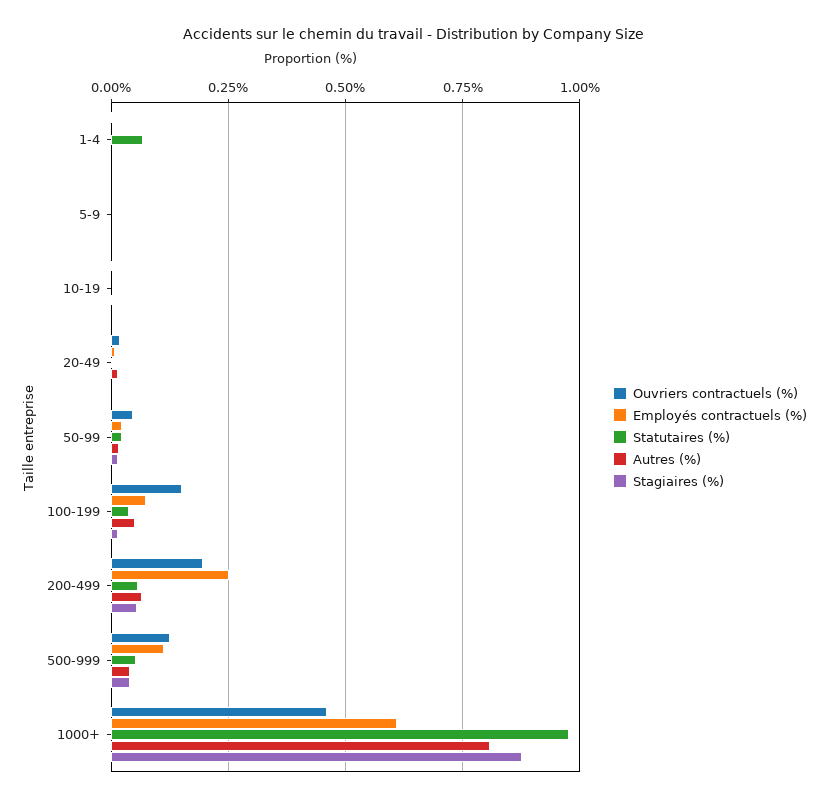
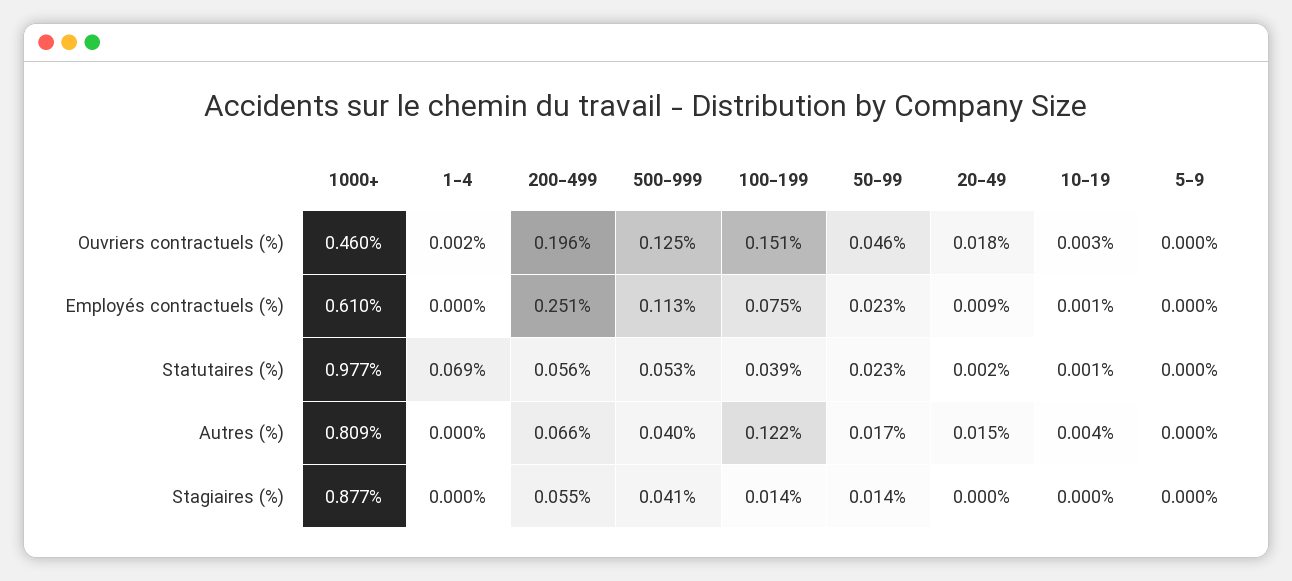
  {
    "Ouvriers contractuels (%)": {
      "1-4": 0.002,
      "5-9": 0,
      "10-19": 0.003,
      "20-49": 0.018,
      "50-99": 0.046,
      "100-199": 0.151,
      "200-499": 0.196,
      "500-999": 0.125,
      "1000+": 0.46
    },
    "Employés contractuels (%)": {
      "1-4": 0,
      "5-9": 0,
      "10-19": 0.001,
      "20-49": 0.009,
      "50-99": 0.023,
      "100-199": 0.075,
      "200-499": 0.251,
      "500-999": 0.113,
      "1000+": 0.61
    },
    "Statutaires (%)": {
      "1-4": 0.069,
      "5-9": 0,
      "10-19": 0.001,
      "20-49": 0.002,
      "50-99": 0.023,
      "100-199": 0.039,
      "200-499": 0.056,
      "500-999": 0.053,
      "1000+": 0.977
    },
    "Autres (%)": {
      "1-4": 0,
      "5-9": 0,
      "10-19": 0.004,
      "20-49": 0.015,
      "50-99": 0.017,
-     "100-199": 0.05,
+     "100-199": 0.122,
      "200-499": 0.066,
      "500-999": 0.04,
      "1000+": 0.809
    },
    "Stagiaires (%)": {
      "1-4": 0,
      "5-9": 0,
      "10-19": 0,
      "20-49": 0,
      "50-99": 0.014,
      "100-199": 0.014,
      "200-499": 0.055,
      "500-999": 0.041,
      "1000+": 0.877
    }
  }

